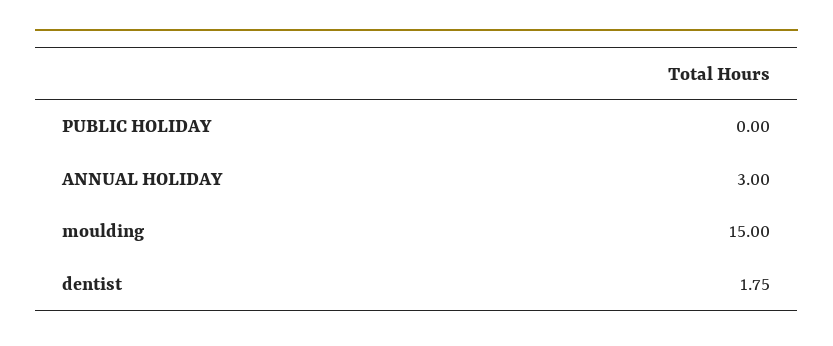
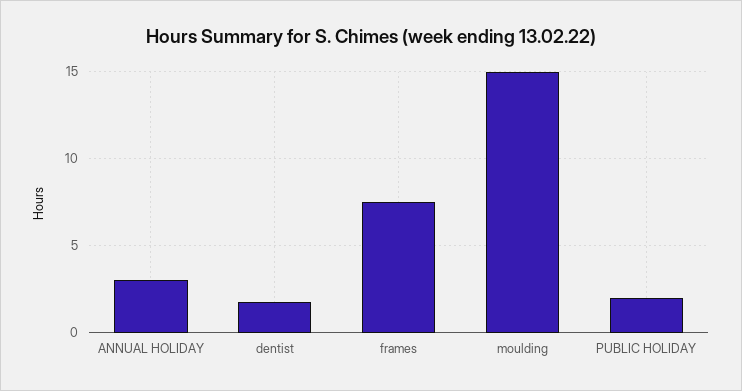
  {
-   "PUBLIC HOLIDAY": 0,
+   "PUBLIC HOLIDAY": 2,
    "ANNUAL HOLIDAY": 3,
    "moulding": 15,
-   "dentist": 1.75
+   "dentist": 1.75,
+   "frames": 7.5
  }

